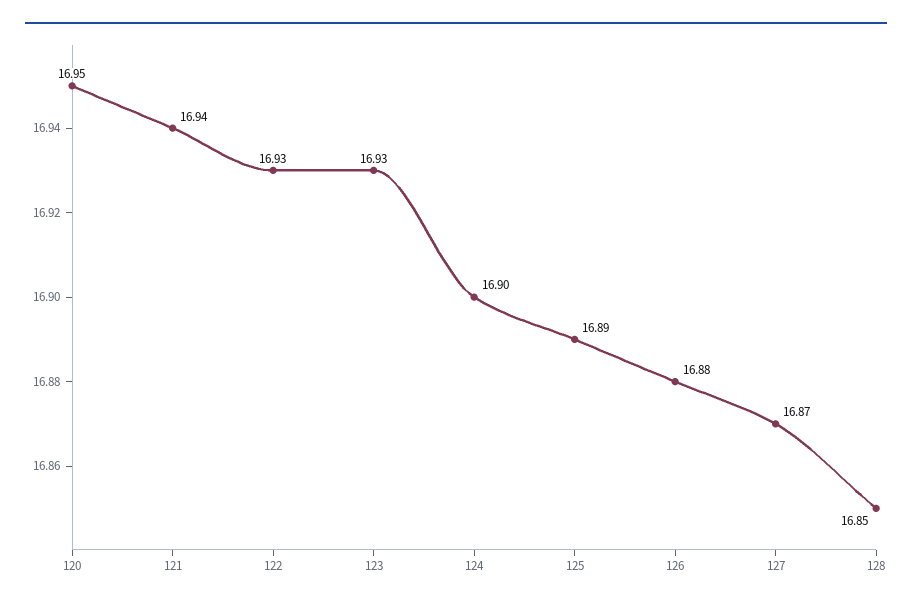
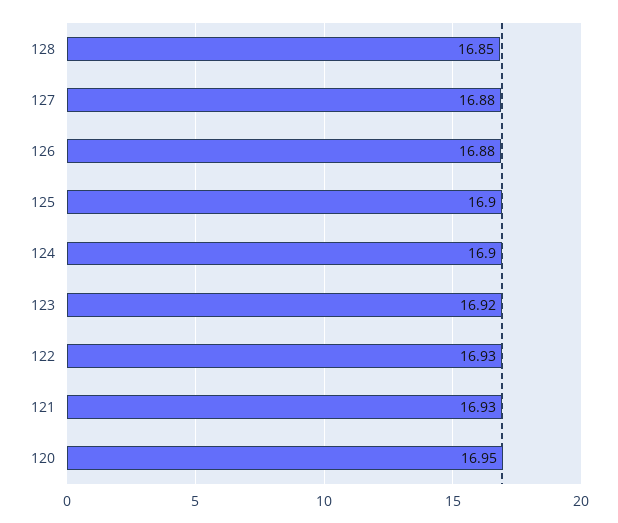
  {
    "120": 16.95,
-   "121": 16.94,
+   "121": 16.93,
    "122": 16.93,
-   "123": 16.93,
+   "123": 16.92,
    "124": 16.9,
-   "125": 16.89,
+   "125": 16.9,
    "126": 16.88,
-   "127": 16.87,
+   "127": 16.88,
    "128": 16.85
  }

